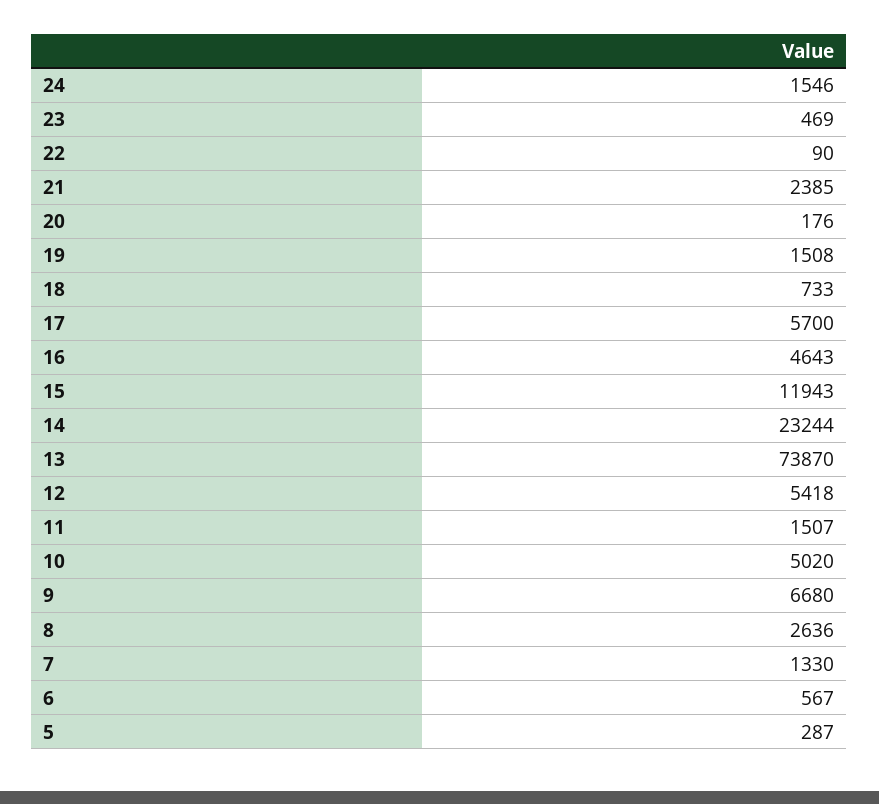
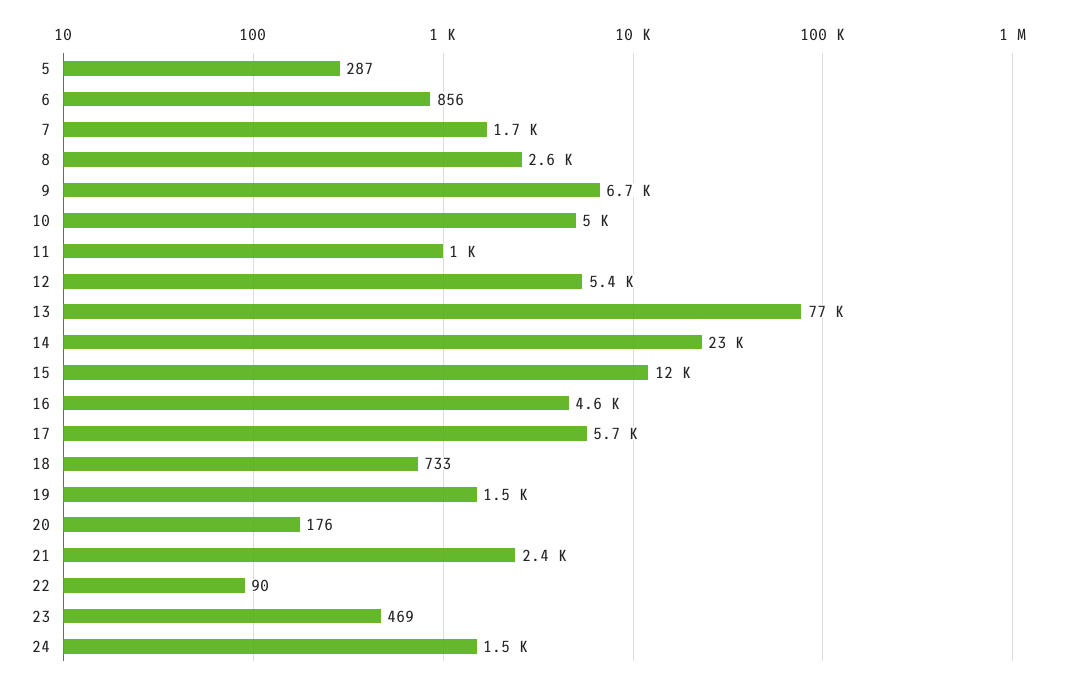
  {
    "24": 1546,
    "23": 469,
    "22": 90,
    "21": 2385,
    "20": 176,
    "19": 1508,
    "18": 733,
    "17": 5700,
    "16": 4643,
    "15": 11943,
    "14": 23244,
-   "13": 73870,
+   "13": 77000,
    "12": 5418,
-   "11": 1507,
+   "11": 1000,
    "10": 5020,
    "9": 6680,
    "8": 2636,
-   "7": 1330,
+   "7": 1700,
-   "6": 567,
+   "6": 856,
    "5": 287
  }

